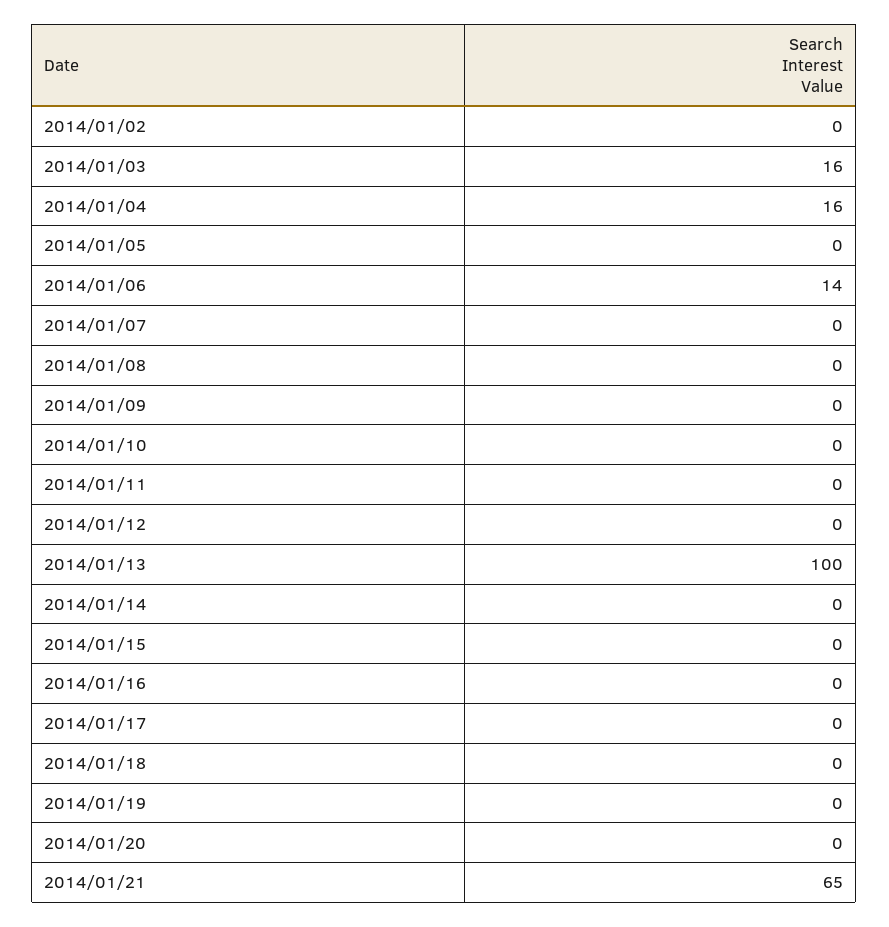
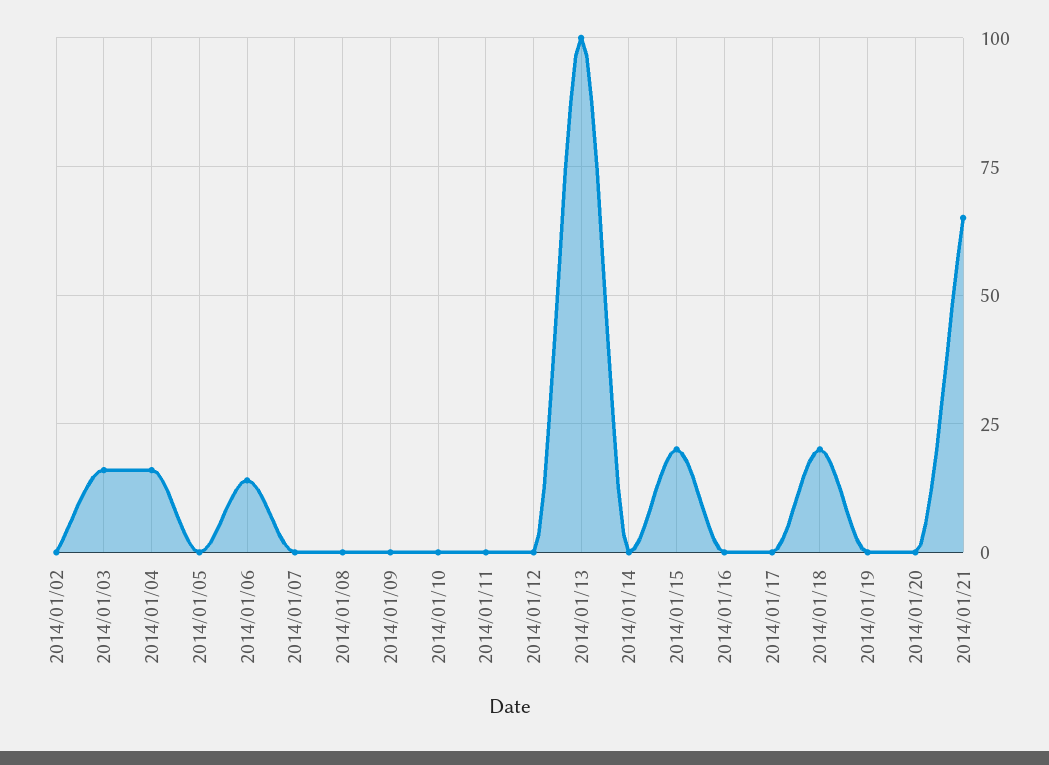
  {
    "2014/01/02": 0,
    "2014/01/03": 16,
    "2014/01/04": 16,
    "2014/01/05": 0,
    "2014/01/06": 14,
    "2014/01/07": 0,
    "2014/01/08": 0,
    "2014/01/09": 0,
    "2014/01/10": 0,
    "2014/01/11": 0,
    "2014/01/12": 0,
    "2014/01/13": 100,
    "2014/01/14": 0,
-   "2014/01/15": 0,
+   "2014/01/15": 20,
    "2014/01/16": 0,
    "2014/01/17": 0,
-   "2014/01/18": 0,
+   "2014/01/18": 20,
    "2014/01/19": 0,
    "2014/01/20": 0,
    "2014/01/21": 65
  }

